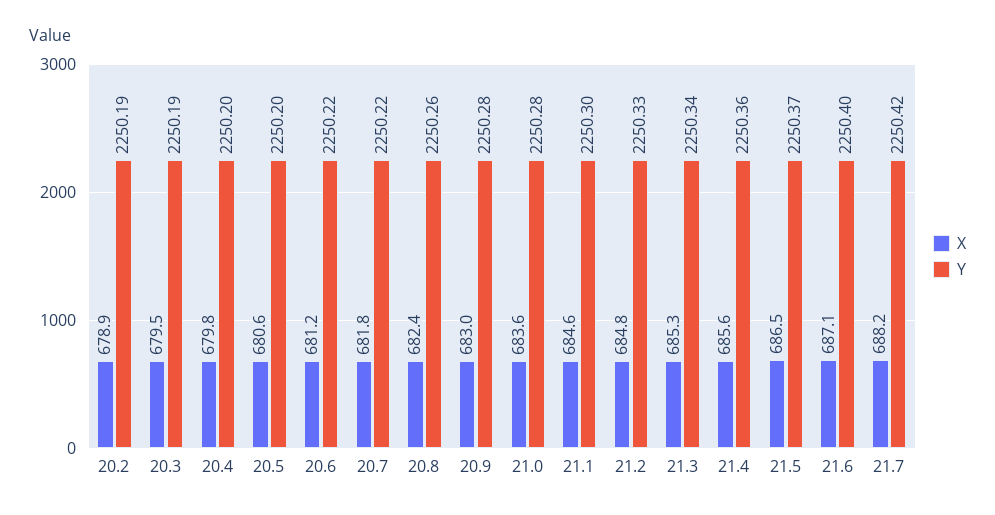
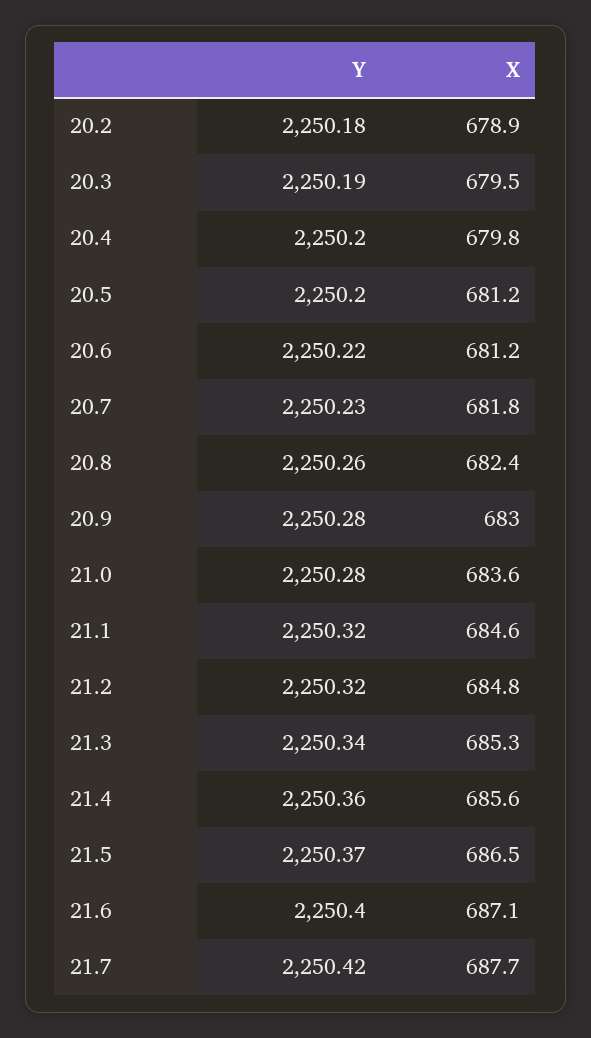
  {
    "X": {
      "20.2": 678.9,
      "20.3": 679.5,
      "20.4": 679.8,
-     "20.5": 680.6,
+     "20.5": 681.2,
      "20.6": 681.2,
      "20.7": 681.8,
      "20.8": 682.4,
      "20.9": 683,
      "21.0": 683.6,
      "21.1": 684.6,
      "21.2": 684.8,
      "21.3": 685.3,
      "21.4": 685.6,
      "21.5": 686.5,
      "21.6": 687.1,
-     "21.7": 688.2
+     "21.7": 687.7
    },
    "Y": {
-     "20.2": 2250.19,
+     "20.2": 2250.18,
      "20.3": 2250.19,
      "20.4": 2250.2,
      "20.5": 2250.2,
      "20.6": 2250.22,
-     "20.7": 2250.22,
+     "20.7": 2250.23,
      "20.8": 2250.26,
      "20.9": 2250.28,
      "21.0": 2250.28,
-     "21.1": 2250.3,
+     "21.1": 2250.32,
-     "21.2": 2250.33,
+     "21.2": 2250.32,
      "21.3": 2250.34,
      "21.4": 2250.36,
      "21.5": 2250.37,
      "21.6": 2250.4,
      "21.7": 2250.42
    }
  }

